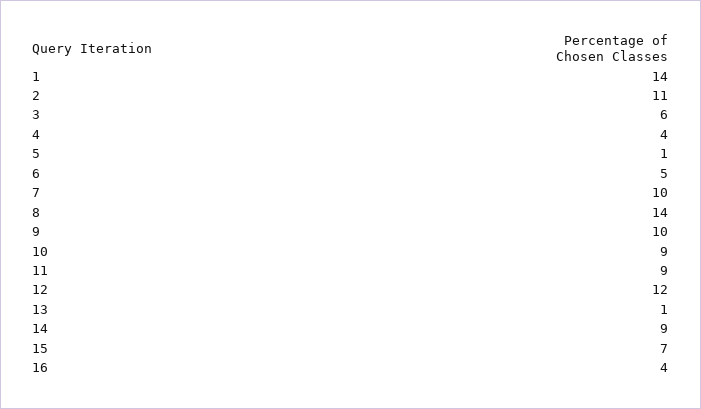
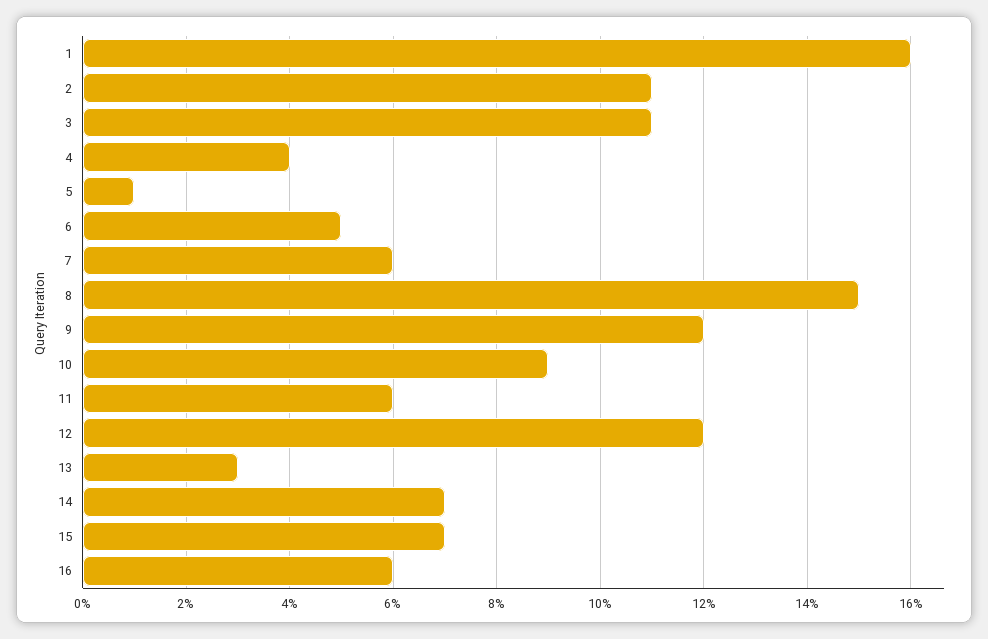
  {
-   "1": 14,
+   "1": 16,
    "2": 11,
-   "3": 6,
+   "3": 11,
    "4": 4,
    "5": 1,
    "6": 5,
-   "7": 10,
+   "7": 6,
-   "8": 14,
+   "8": 15,
-   "9": 10,
+   "9": 12,
    "10": 9,
-   "11": 9,
+   "11": 6,
    "12": 12,
-   "13": 1,
+   "13": 3,
-   "14": 9,
+   "14": 7,
    "15": 7,
-   "16": 4
+   "16": 6
  }

